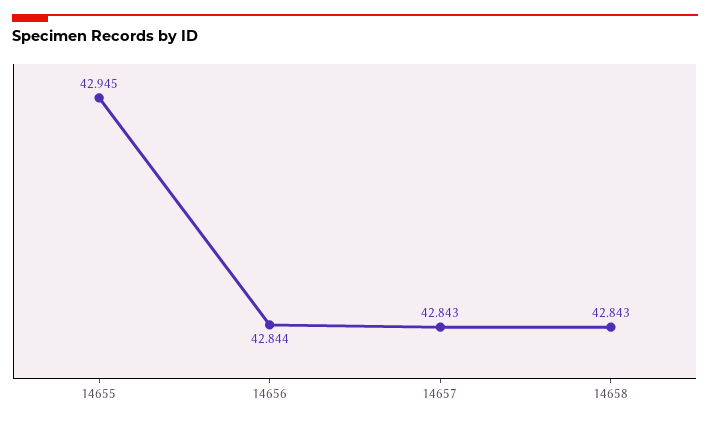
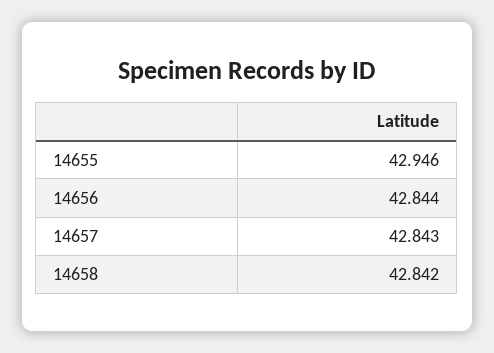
  {
-   "14655": 42.945,
+   "14655": 42.946,
    "14656": 42.844,
    "14657": 42.843,
-   "14658": 42.843
+   "14658": 42.842
  }

